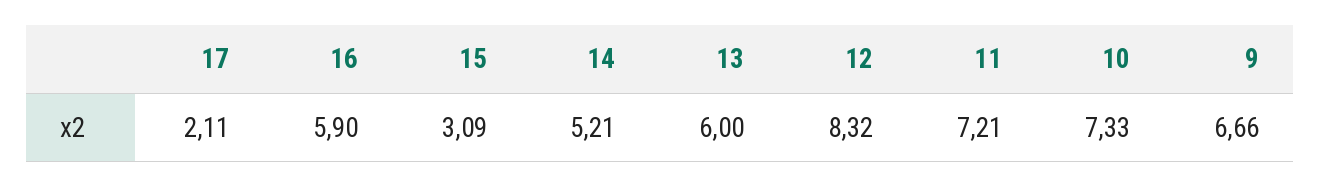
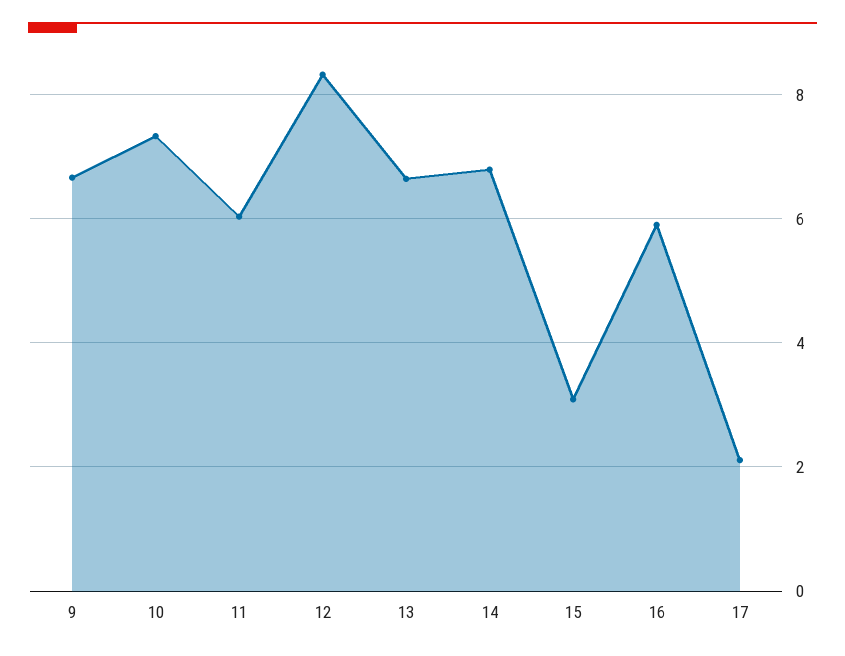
  {
    "17": 2.11,
    "16": 5.9,
    "15": 3.09,
-   "14": 5.21,
+   "14": 6.8,
-   "13": 6,
+   "13": 6.6,
    "12": 8.32,
-   "11": 7.21,
+   "11": 6,
    "10": 7.33,
    "9": 6.66
  }

